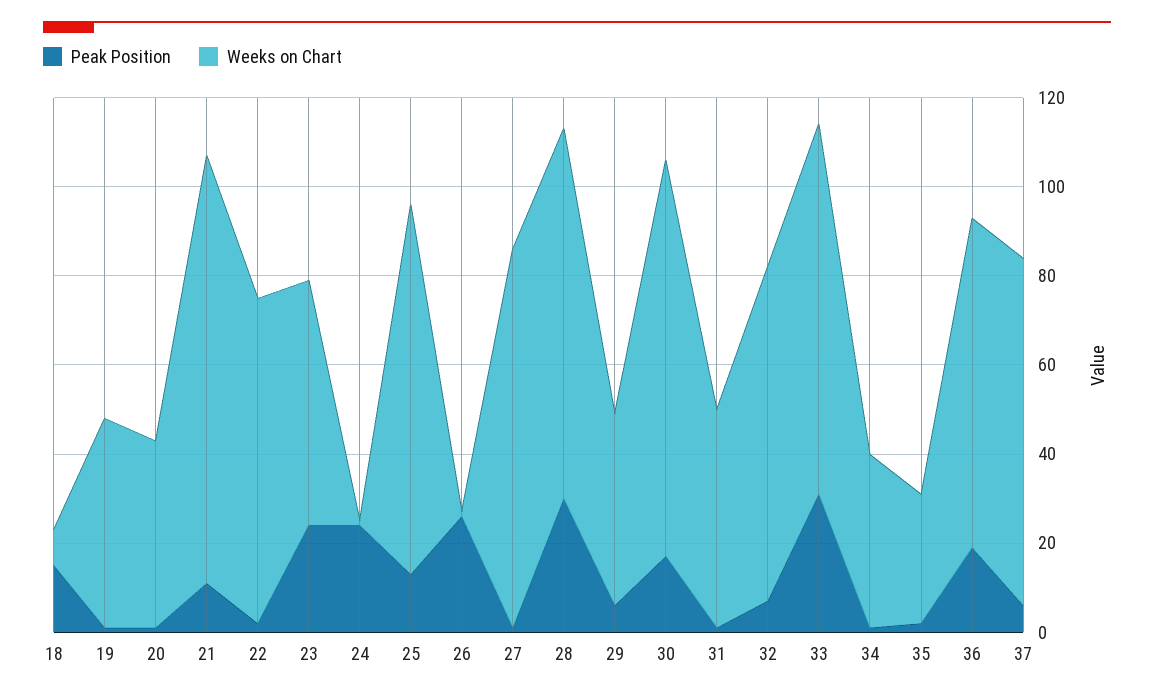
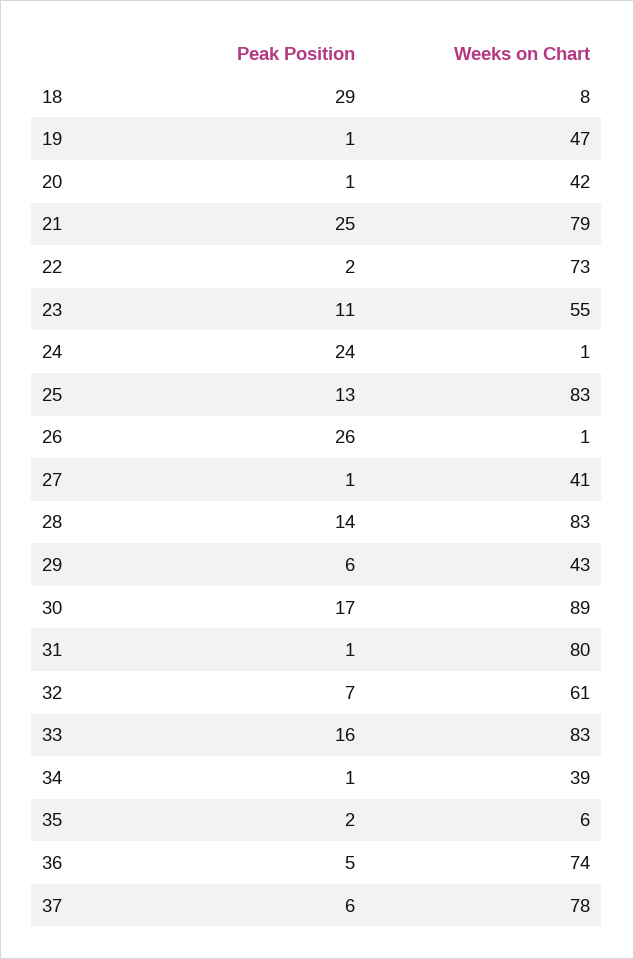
  {
    "Peak Position": {
-     "18": 15,
+     "18": 29,
      "19": 1,
      "20": 1,
-     "21": 10,
+     "21": 25,
      "22": 2,
-     "23": 25,
+     "23": 11,
      "24": 24,
      "25": 13,
      "26": 26,
      "27": 1,
-     "28": 30,
+     "28": 14,
      "29": 6,
      "30": 17,
      "31": 1,
      "32": 7,
-     "33": 30,
+     "33": 16,
      "34": 1,
      "35": 2,
-     "36": 20,
+     "36": 5,
      "37": 6
    },
    "Weeks on Chart": {
      "18": 8,
      "19": 47,
      "20": 42,
-     "21": 95,
+     "21": 79,
      "22": 73,
      "23": 55,
      "24": 1,
      "25": 83,
      "26": 1,
-     "27": 85,
+     "27": 41,
      "28": 83,
      "29": 43,
      "30": 89,
-     "31": 50,
+     "31": 80,
-     "32": 75,
+     "32": 61,
      "33": 83,
      "34": 39,
-     "35": 30,
+     "35": 6,
      "36": 74,
      "37": 78
    }
  }

